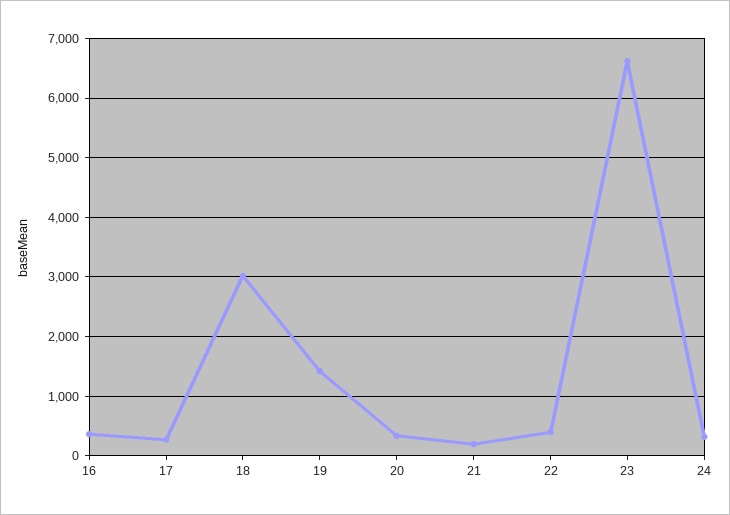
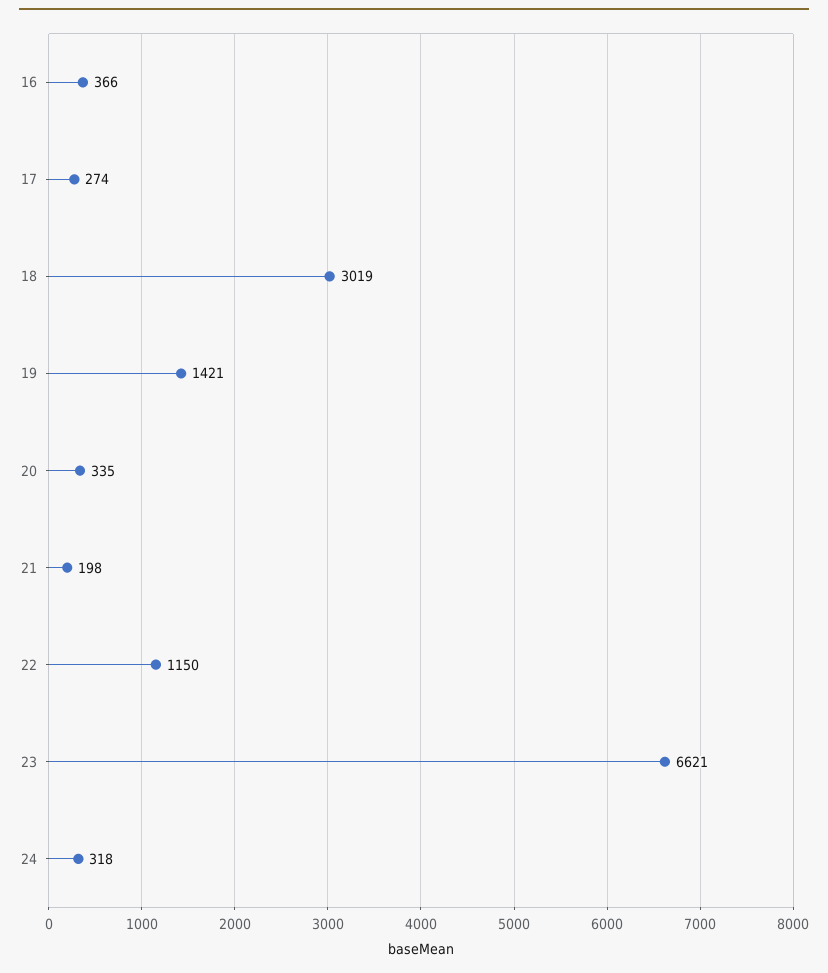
  {
    "16": 366,
    "17": 274,
    "18": 3019,
    "19": 1421,
    "20": 335,
    "21": 198,
-   "22": 400,
+   "22": 1150,
    "23": 6621,
    "24": 318
  }

